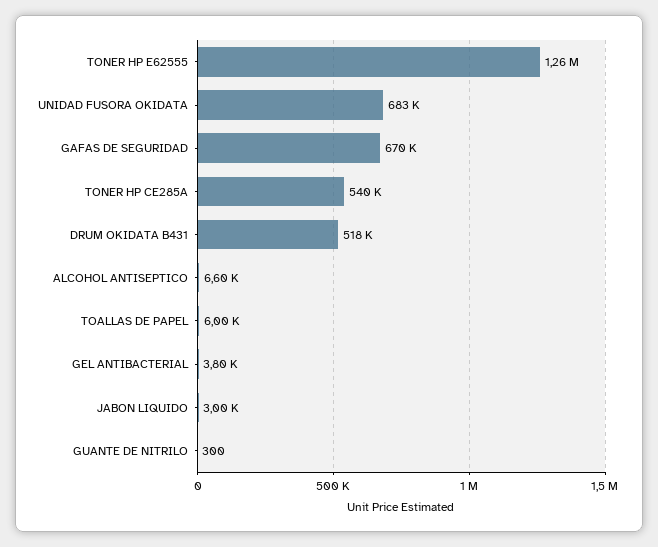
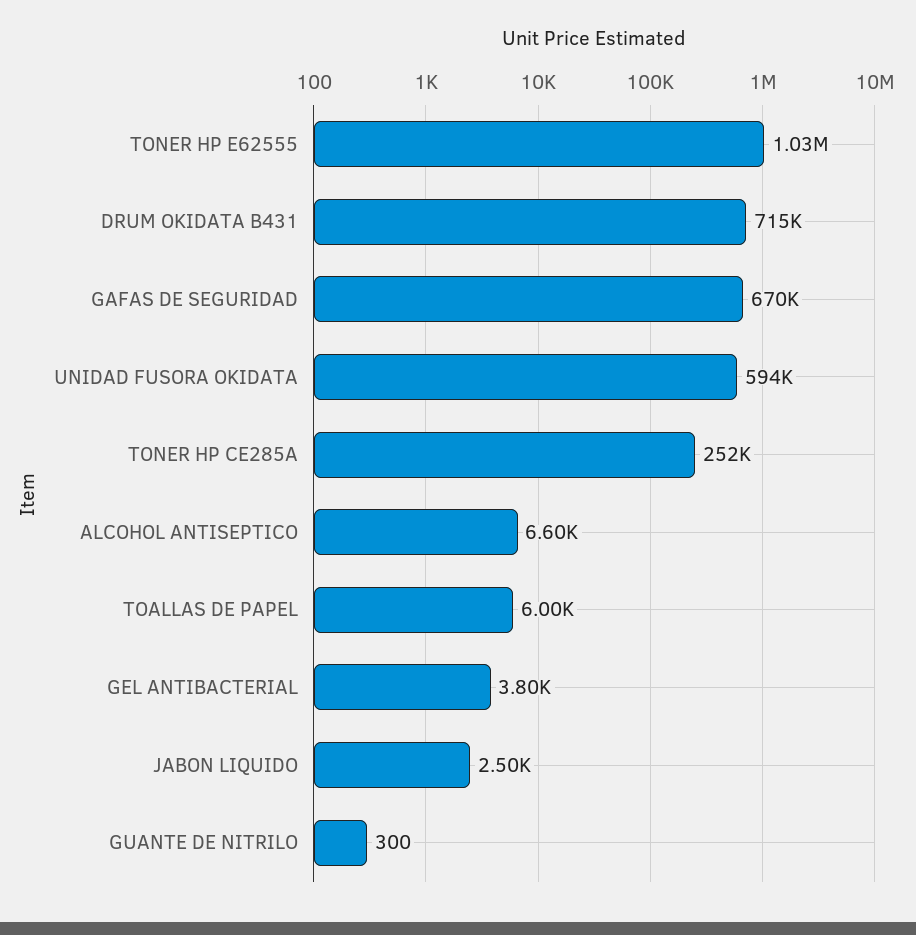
  {
-   "TONER HP E62555": 1260000,
+   "TONER HP E62555": 1030000,
-   "UNIDAD FUSORA OKIDATA": 683000,
+   "UNIDAD FUSORA OKIDATA": 594000,
    "GAFAS DE SEGURIDAD": 670000,
-   "TONER HP CE285A": 540000,
+   "TONER HP CE285A": 252000,
-   "DRUM OKIDATA B431": 518000,
+   "DRUM OKIDATA B431": 715000,
    "ALCOHOL ANTISEPTICO": 6600,
    "TOALLAS DE PAPEL": 6000,
    "GEL ANTIBACTERIAL": 3800,
-   "JABON LIQUIDO": 3000,
+   "JABON LIQUIDO": 2500,
    "GUANTE DE NITRILO": 300
  }

